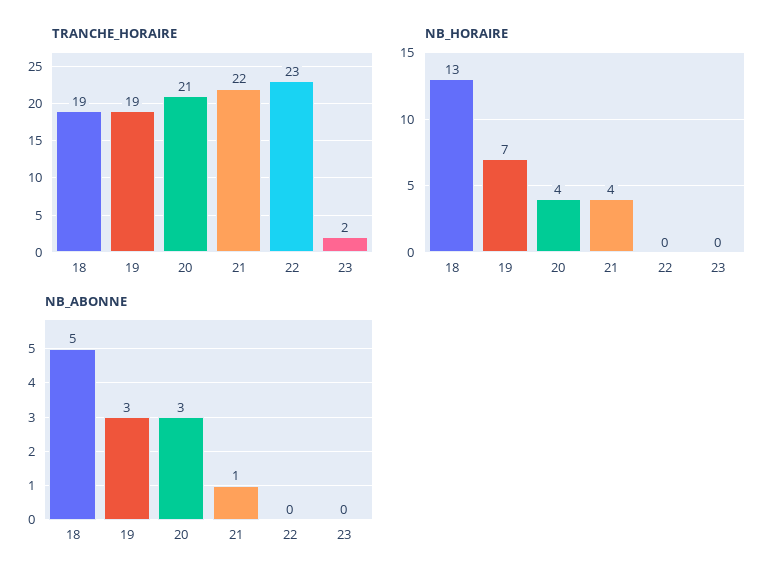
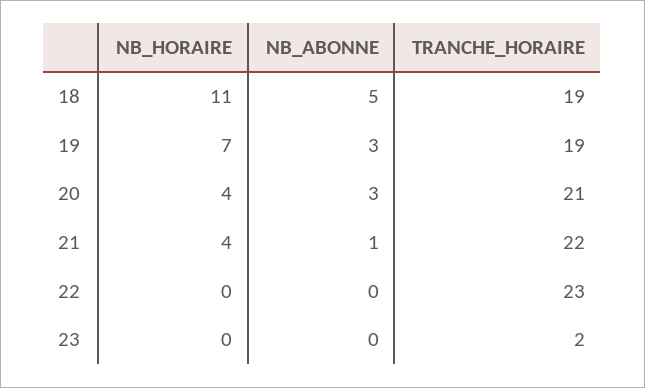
  {
    "TRANCHE_HORAIRE": {
      "18": 19,
      "19": 19,
      "20": 21,
      "21": 22,
      "22": 23,
      "23": 2
    },
    "NB_HORAIRE": {
-     "18": 13,
+     "18": 11,
      "19": 7,
      "20": 4,
      "21": 4,
      "22": 0,
      "23": 0
    },
    "NB_ABONNE": {
      "18": 5,
      "19": 3,
      "20": 3,
      "21": 1,
      "22": 0,
      "23": 0
    }
  }

